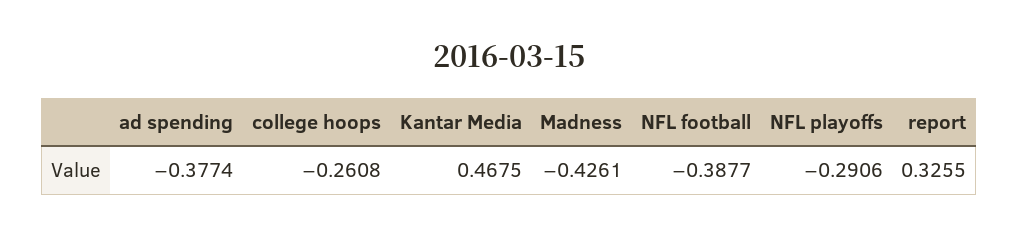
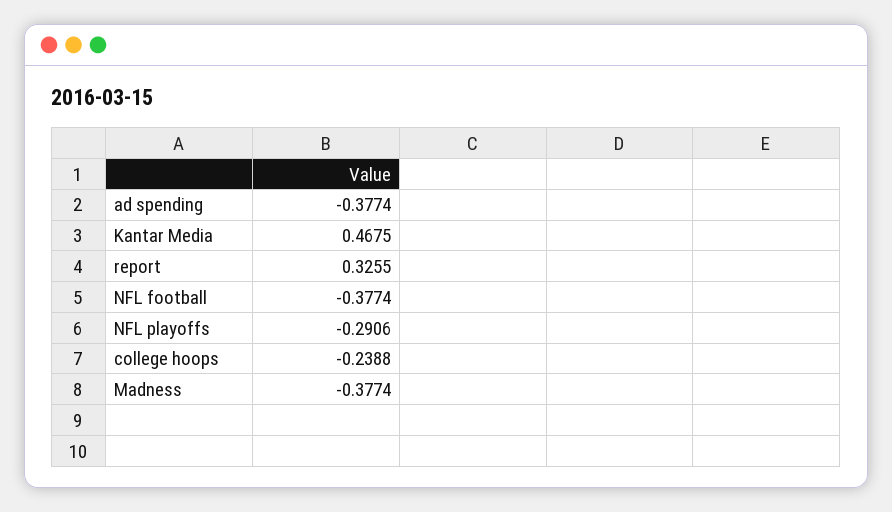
  {
    "ad spending": -0.3774,
-   "college hoops": -0.2608,
+   "college hoops": -0.2388,
    "Kantar Media": 0.4675,
-   "Madness": -0.4261,
+   "Madness": -0.3774,
-   "NFL football": -0.3877,
+   "NFL football": -0.3774,
    "NFL playoffs": -0.2906,
    "report": 0.3255
  }

